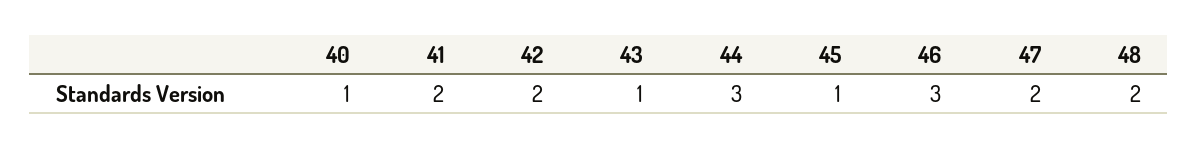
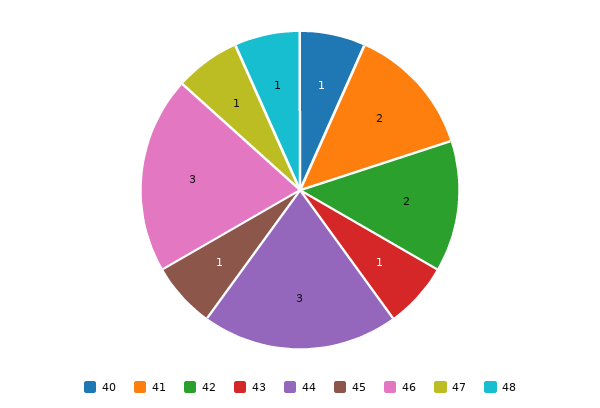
  {
    "40": 1,
    "41": 2,
    "42": 2,
    "43": 1,
    "44": 3,
    "45": 1,
    "46": 3,
-   "47": 2,
+   "47": 1,
-   "48": 2
+   "48": 1
  }

